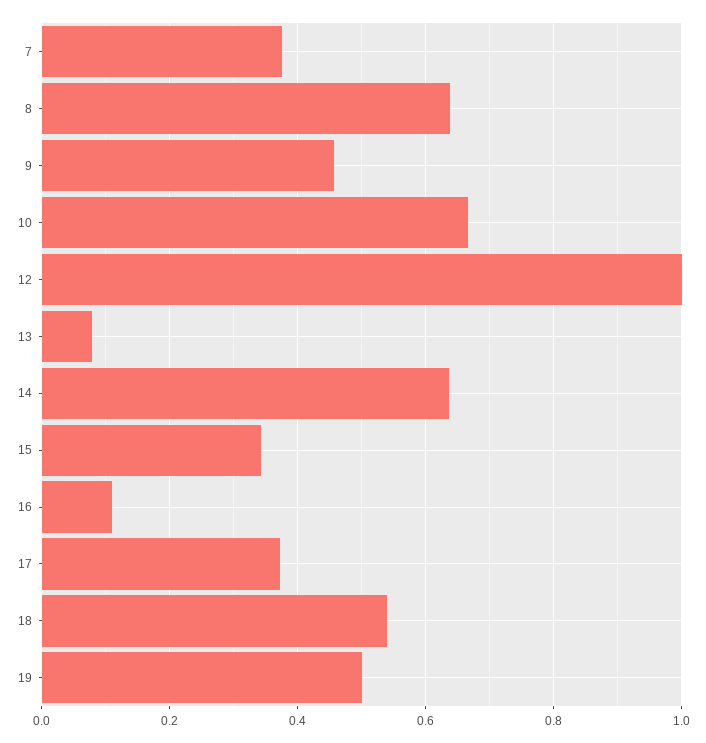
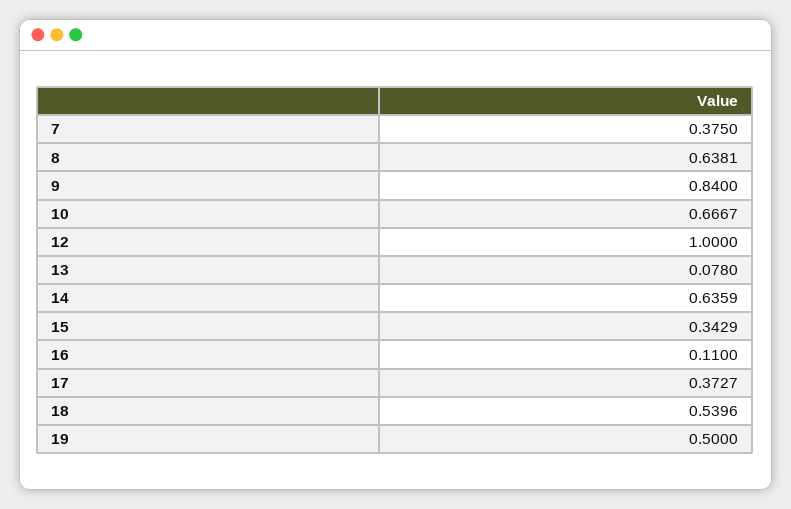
  {
    "7": 0.375,
    "8": 0.6381,
-   "9": 0.46,
+   "9": 0.84,
    "10": 0.6667,
    "12": 1,
    "13": 0.078,
    "14": 0.6359,
    "15": 0.3429,
    "16": 0.11,
    "17": 0.3727,
    "18": 0.5396,
    "19": 0.5
  }

